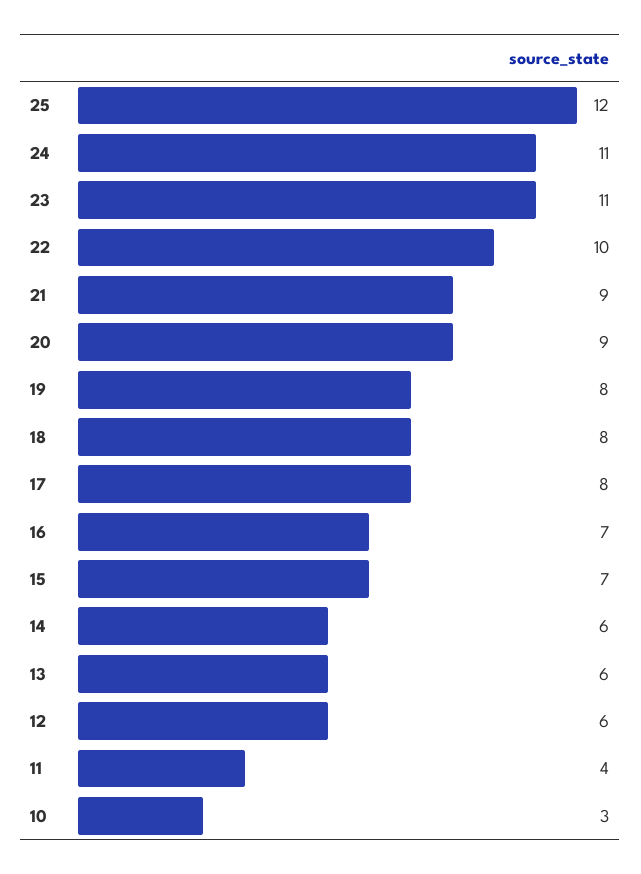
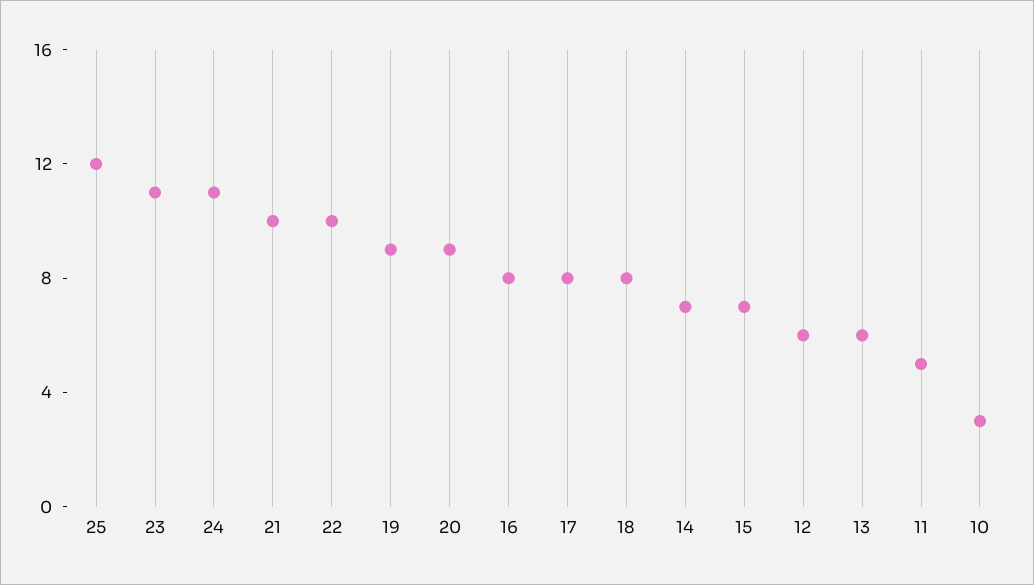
  {
    "25": 12,
    "24": 11,
    "23": 11,
    "22": 10,
-   "21": 9,
+   "21": 10,
    "20": 9,
-   "19": 8,
+   "19": 9,
    "18": 8,
    "17": 8,
-   "16": 7,
+   "16": 8,
    "15": 7,
-   "14": 6,
+   "14": 7,
    "13": 6,
    "12": 6,
-   "11": 4,
+   "11": 5,
    "10": 3
  }

